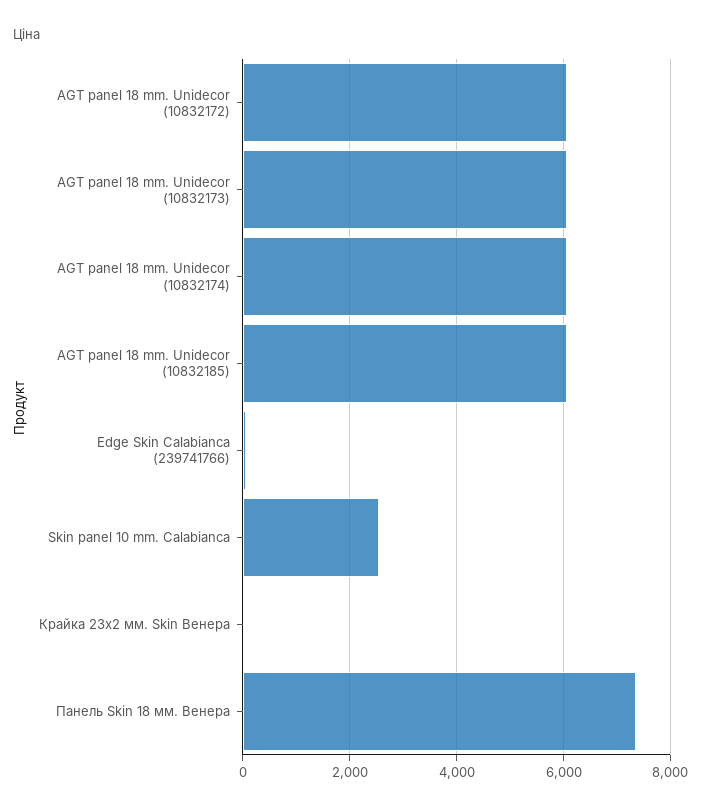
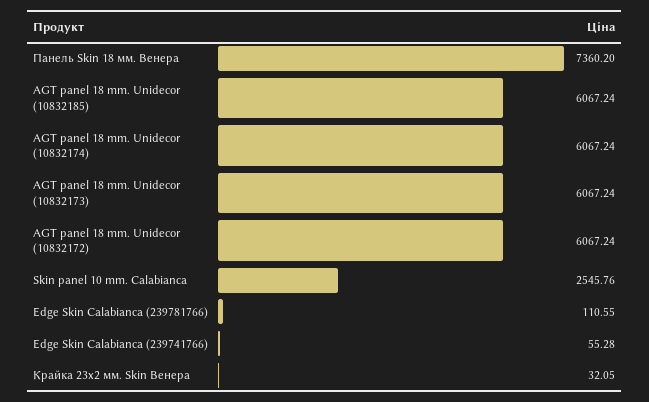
  {
    "AGT panel 18 mm. Unidecor (10832172)": 6067.24,
    "AGT panel 18 mm. Unidecor (10832173)": 6067.24,
    "AGT panel 18 mm. Unidecor (10832174)": 6067.24,
    "AGT panel 18 mm. Unidecor (10832185)": 6067.24,
    "Edge Skin Calabianca (239741766)": 55.28,
    "Skin panel 10 mm. Calabianca": 2545.76,
    "Крайка 23x2 мм. Skin Венера": 32.05,
-   "Панель Skin 18 мм. Венера": 7360.2
+   "Панель Skin 18 мм. Венера": 7360.2,
+   "Edge Skin Calabianca (239781766)": 110.55
  }

